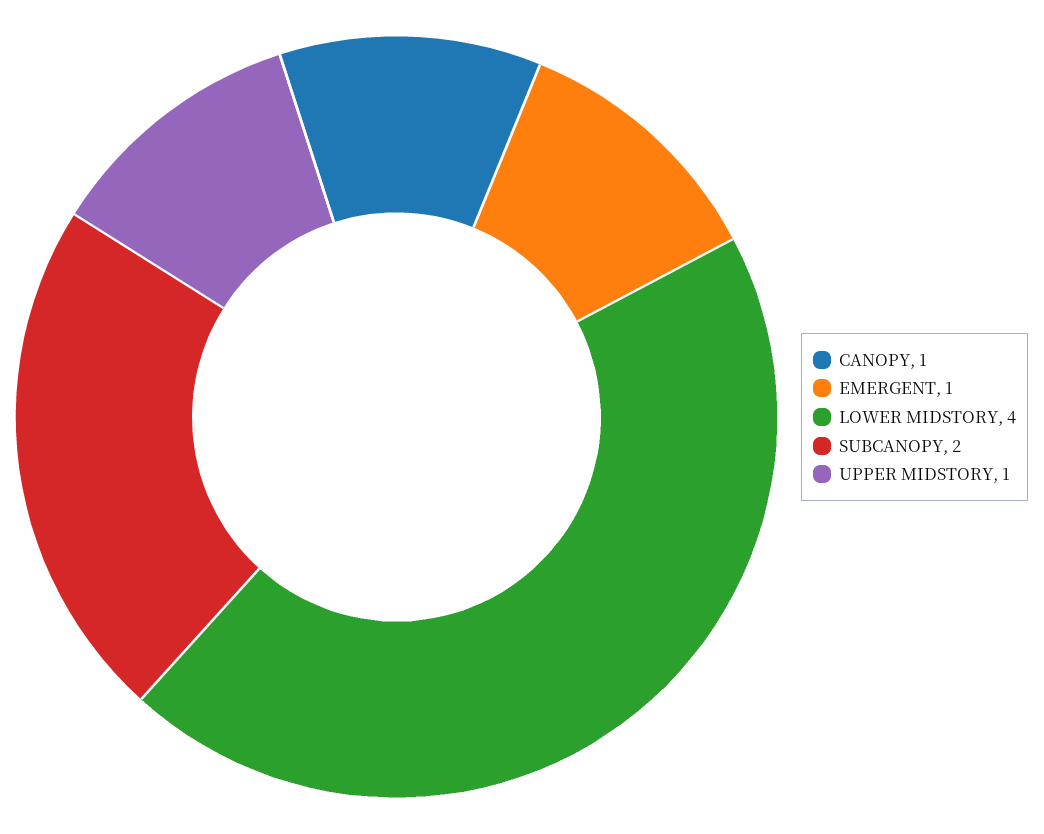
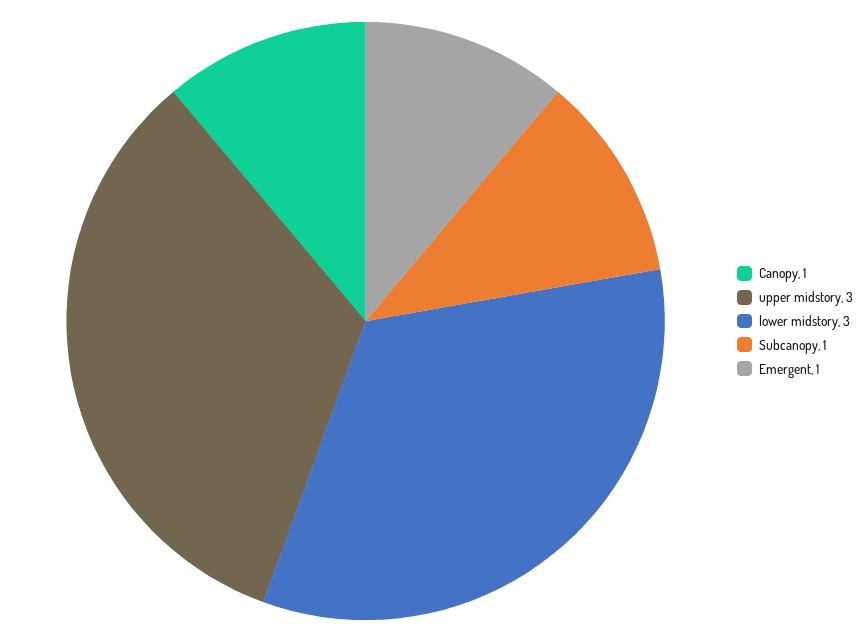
  {
    "CANOPY": 1,
    "EMERGENT": 1,
-   "LOWER MIDSTORY": 4,
+   "LOWER MIDSTORY": 3,
-   "SUBCANOPY": 2,
+   "SUBCANOPY": 1,
-   "UPPER MIDSTORY": 1
+   "UPPER MIDSTORY": 3
  }

